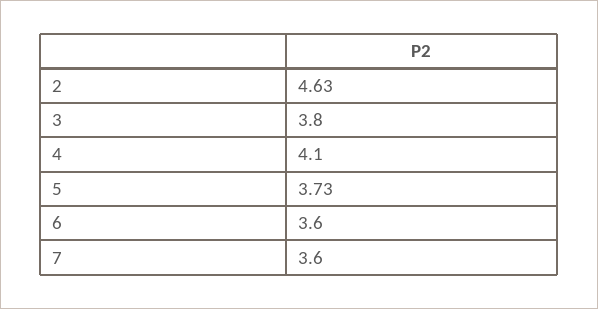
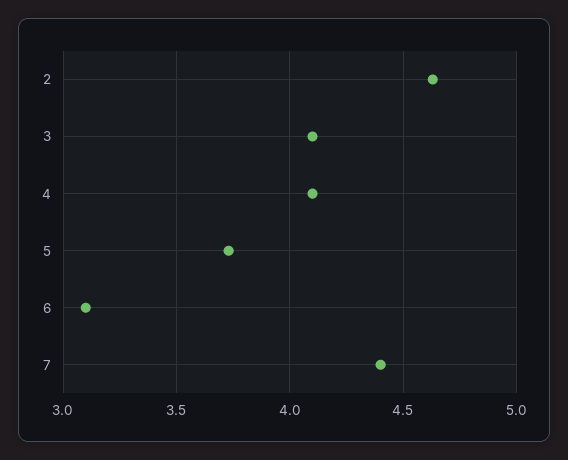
  {
    "2": 4.63,
-   "3": 3.8,
+   "3": 4.1,
    "4": 4.1,
    "5": 3.73,
-   "6": 3.6,
+   "6": 3.1,
-   "7": 3.6
+   "7": 4.4
  }

